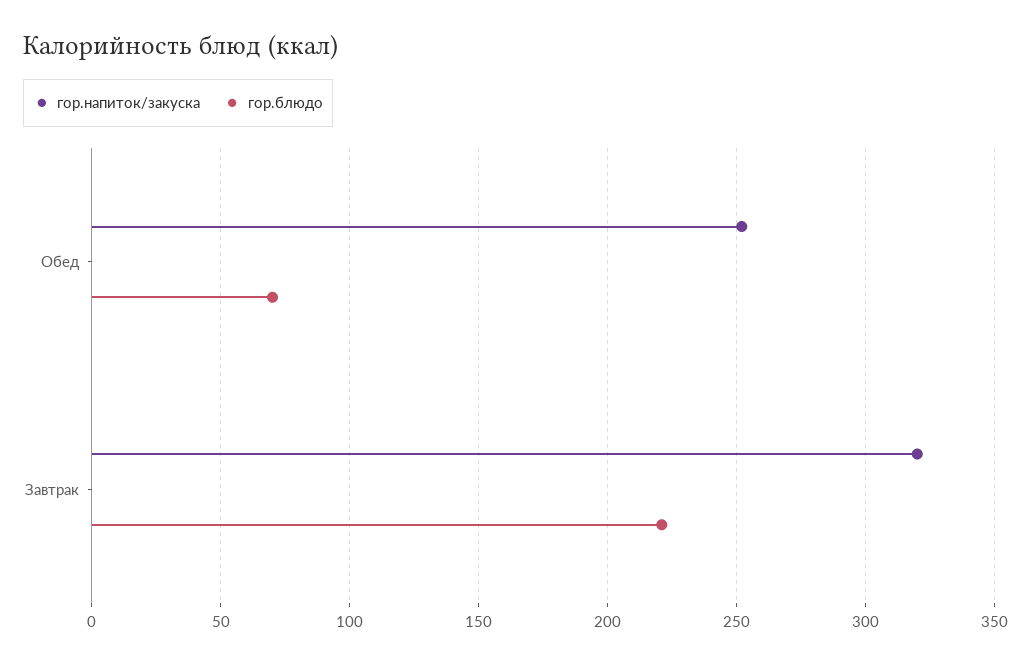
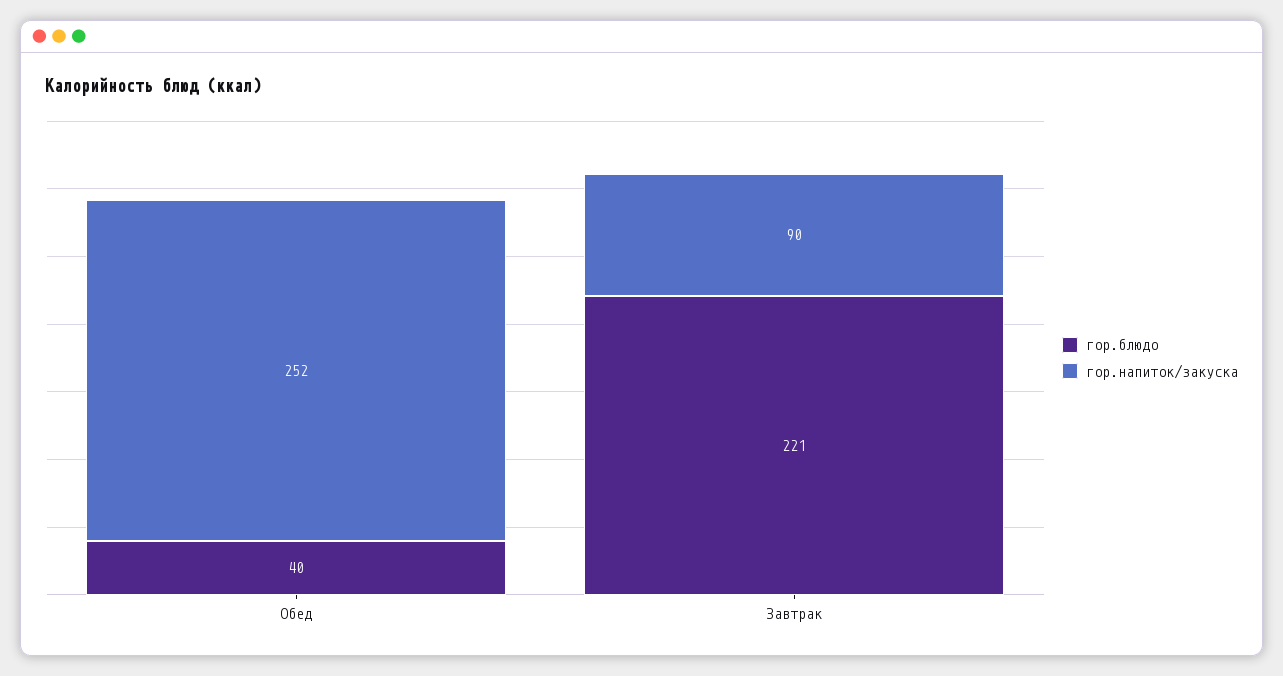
  {
    "гор.напиток/закуска": {
      "Обед": 252,
-     "Завтрак": 320
+     "Завтрак": 90
    },
    "гор.блюдо": {
-     "Обед": 70,
+     "Обед": 40,
      "Завтрак": 221
    }
  }

